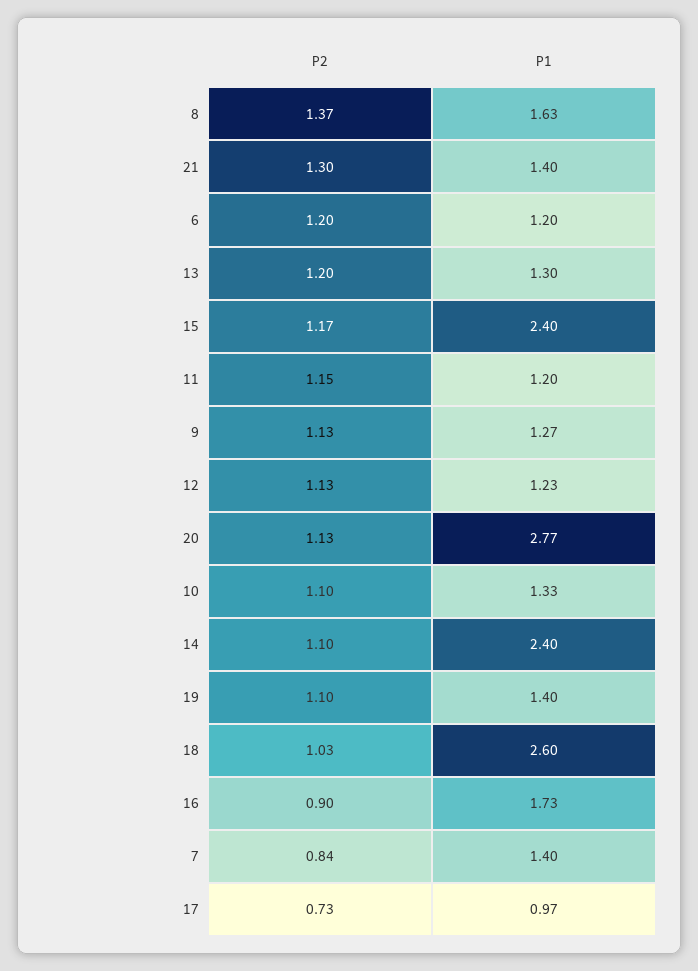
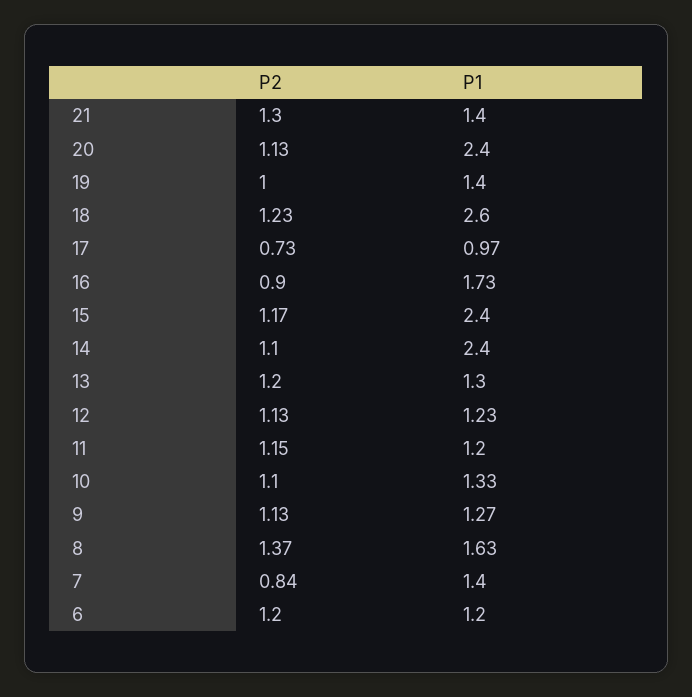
  {
    "P2": {
      "8": 1.37,
      "21": 1.3,
      "6": 1.2,
      "13": 1.2,
      "15": 1.17,
      "11": 1.15,
      "9": 1.13,
      "12": 1.13,
      "20": 1.13,
      "10": 1.1,
      "14": 1.1,
-     "19": 1.1,
+     "19": 1,
-     "18": 1.03,
+     "18": 1.23,
      "16": 0.9,
      "7": 0.84,
      "17": 0.73
    },
    "P1": {
      "8": 1.63,
      "21": 1.4,
      "6": 1.2,
      "13": 1.3,
      "15": 2.4,
      "11": 1.2,
      "9": 1.27,
      "12": 1.23,
-     "20": 2.77,
+     "20": 2.4,
      "10": 1.33,
      "14": 2.4,
      "19": 1.4,
      "18": 2.6,
      "16": 1.73,
      "7": 1.4,
      "17": 0.97
    }
  }

